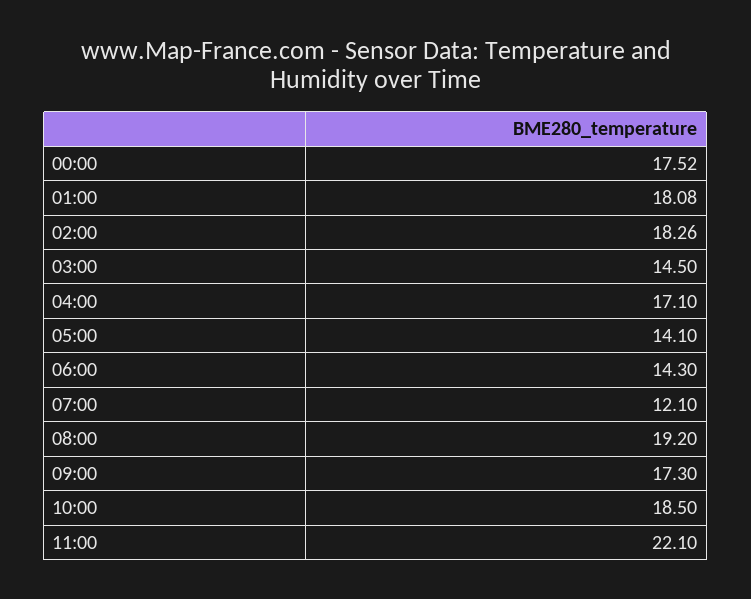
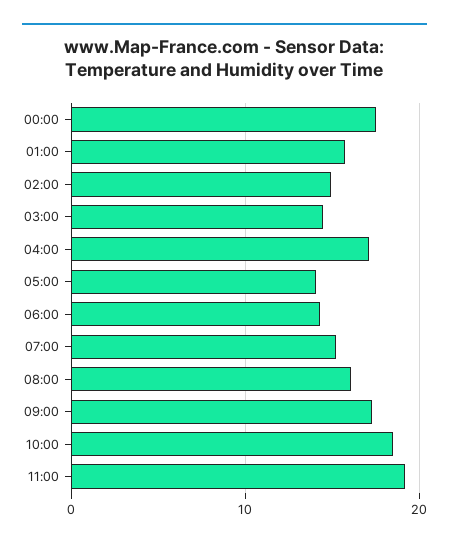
  {
    "00:00": 17.52,
-   "01:00": 18.08,
+   "01:00": 16,
-   "02:00": 18.26,
+   "02:00": 15,
    "03:00": 14.5,
    "04:00": 17.1,
    "05:00": 14.1,
    "06:00": 14.3,
-   "07:00": 12.1,
+   "07:00": 15,
-   "08:00": 19.2,
+   "08:00": 16,
    "09:00": 17.3,
    "10:00": 18.5,
-   "11:00": 22.1
+   "11:00": 19
  }

